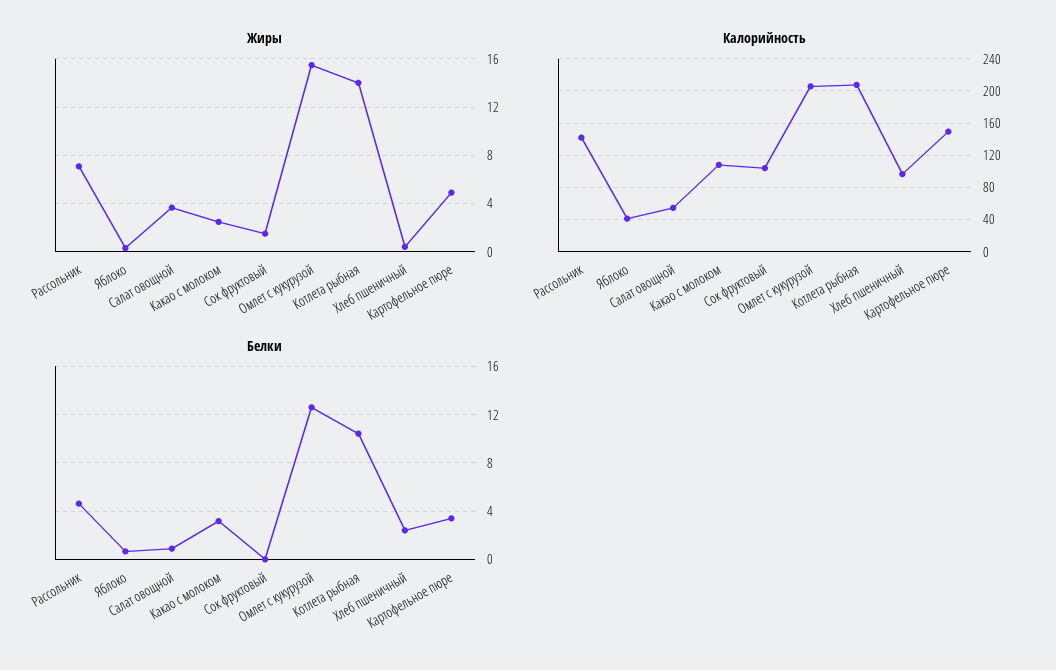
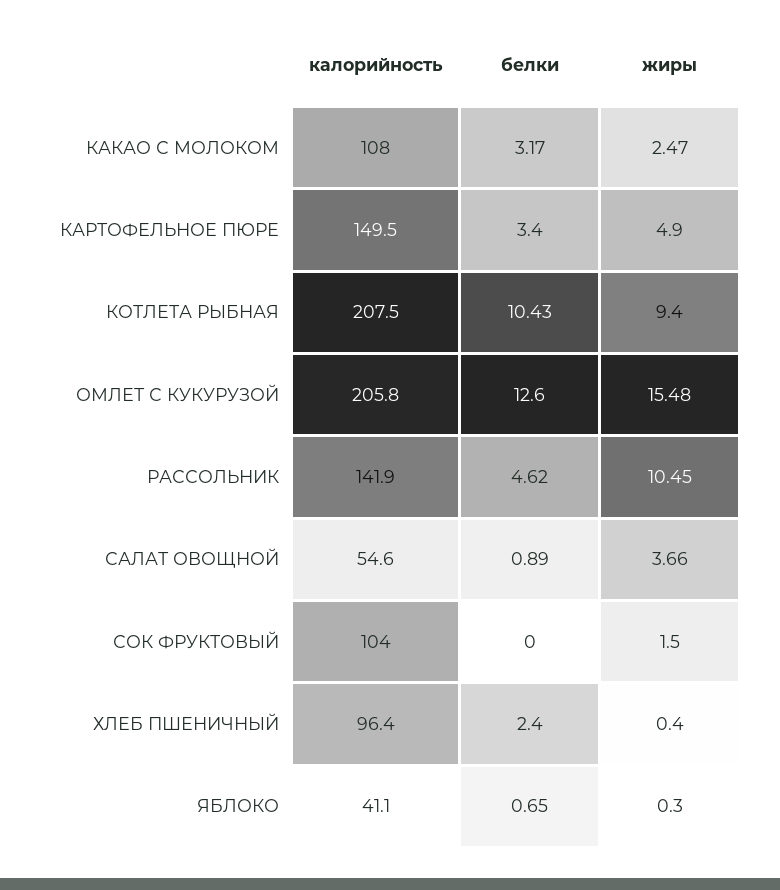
  {
    "Жиры": {
-     "Рассольник": 7,
+     "Рассольник": 10.45,
      "Яблоко": 0.3,
      "Салат овощной": 3.66,
      "Какао с молоком": 2.47,
      "Сок фруктовый": 1.5,
      "Омлет с кукурузой": 15.48,
-     "Котлета рыбная": 14,
+     "Котлета рыбная": 9.4,
      "Хлеб пшеничный": 0.4,
      "Картофельное пюре": 4.9
    },
    "Калорийность": {
      "Рассольник": 141.9,
      "Яблоко": 41.1,
      "Салат овощной": 54.6,
      "Какао с молоком": 108,
      "Сок фруктовый": 104,
      "Омлет с кукурузой": 205.8,
      "Котлета рыбная": 207.5,
      "Хлеб пшеничный": 96.4,
      "Картофельное пюре": 149.5
    },
    "Белки": {
      "Рассольник": 4.62,
      "Яблоко": 0.65,
      "Салат овощной": 0.89,
      "Какао с молоком": 3.17,
      "Сок фруктовый": 0,
      "Омлет с кукурузой": 12.6,
      "Котлета рыбная": 10.43,
      "Хлеб пшеничный": 2.4,
      "Картофельное пюре": 3.4
    }
  }

